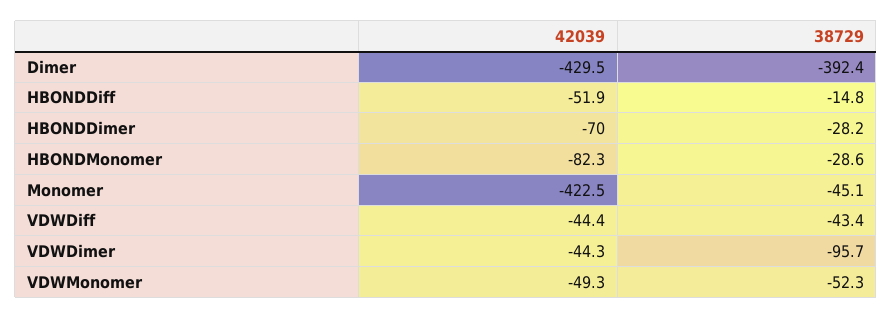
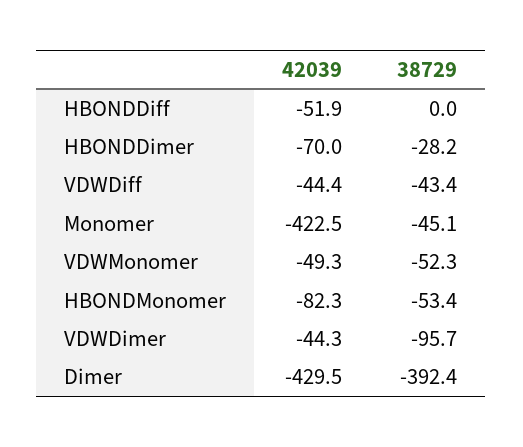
  {
    "42039": {
      "Dimer": -429.5,
      "HBONDDiff": -51.9,
      "HBONDDimer": -70,
      "HBONDMonomer": -82.3,
      "Monomer": -422.5,
      "VDWDiff": -44.4,
      "VDWDimer": -44.3,
      "VDWMonomer": -49.3
    },
    "38729": {
      "Dimer": -392.4,
-     "HBONDDiff": -14.8,
+     "HBONDDiff": 0,
      "HBONDDimer": -28.2,
-     "HBONDMonomer": -28.6,
+     "HBONDMonomer": -53.4,
      "Monomer": -45.1,
      "VDWDiff": -43.4,
      "VDWDimer": -95.7,
      "VDWMonomer": -52.3
    }
  }

